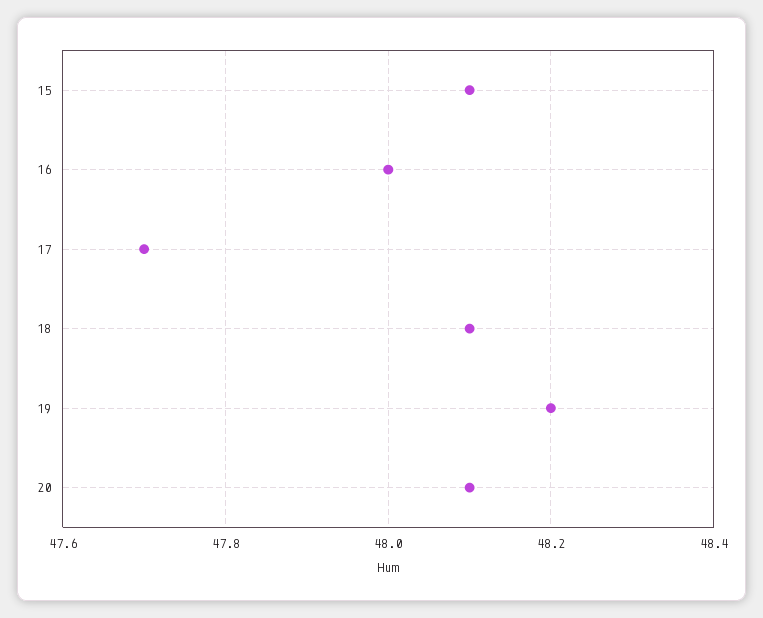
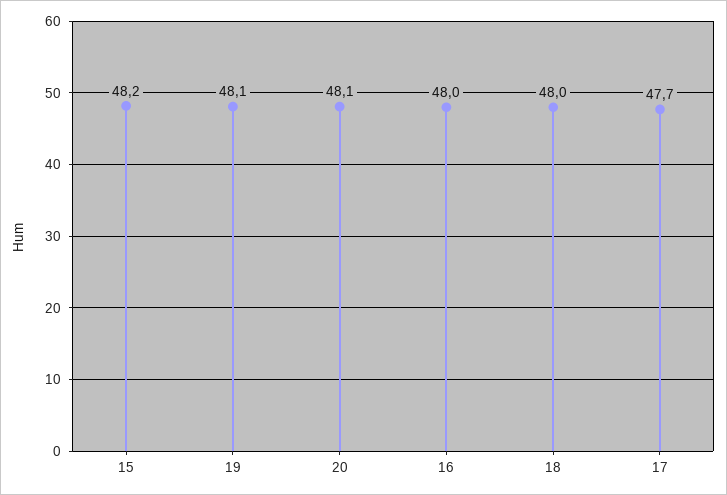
  {
-   "15": 48.1,
+   "15": 48.2,
    "16": 48,
    "17": 47.7,
-   "18": 48.1,
+   "18": 48,
-   "19": 48.2,
+   "19": 48.1,
    "20": 48.1
  }

